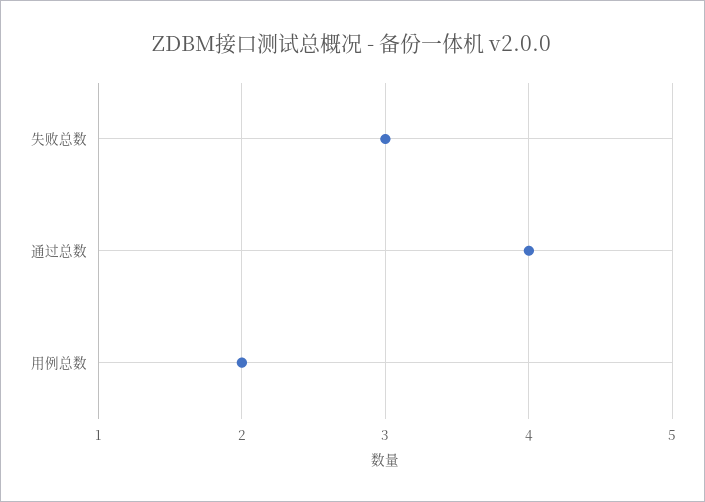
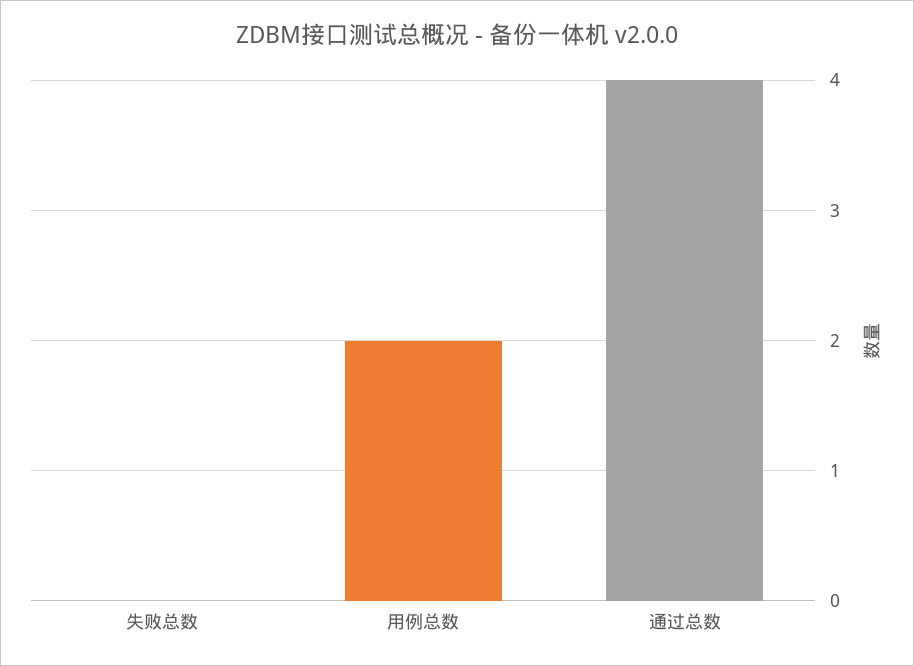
  {
-   "失败总数": 3,
+   "失败总数": 0,
    "通过总数": 4,
    "用例总数": 2
  }

